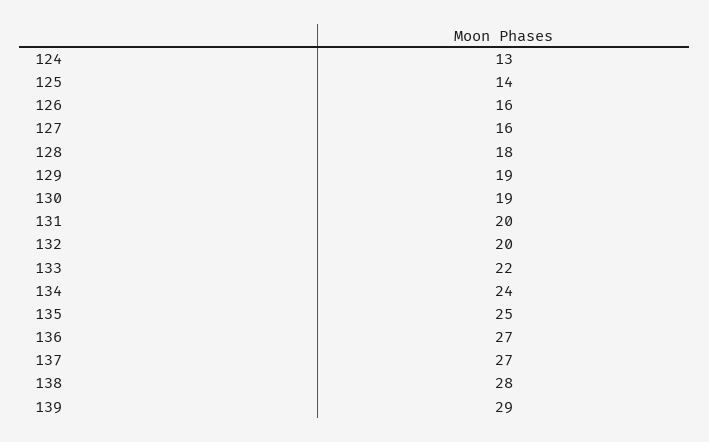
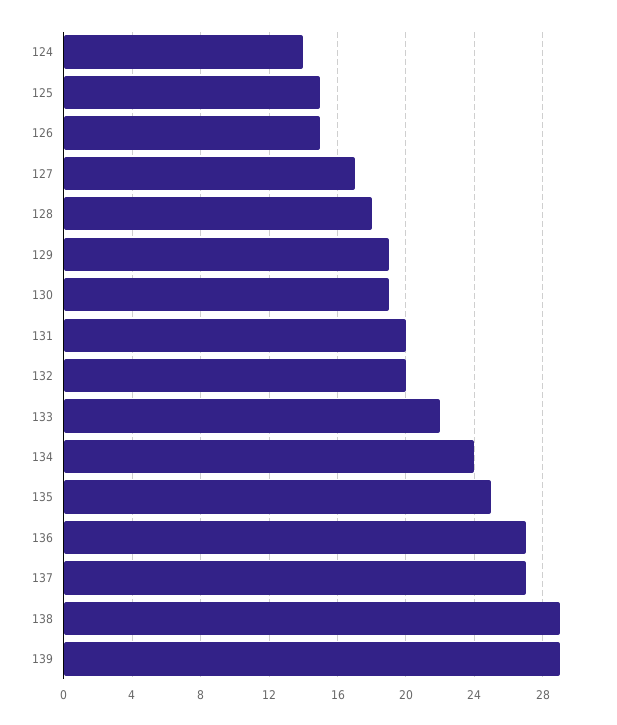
  {
-   "124": 13,
+   "124": 14,
-   "125": 14,
+   "125": 15,
-   "126": 16,
+   "126": 15,
-   "127": 16,
+   "127": 17,
    "128": 18,
    "129": 19,
    "130": 19,
    "131": 20,
    "132": 20,
    "133": 22,
    "134": 24,
    "135": 25,
    "136": 27,
    "137": 27,
-   "138": 28,
+   "138": 29,
    "139": 29
  }

